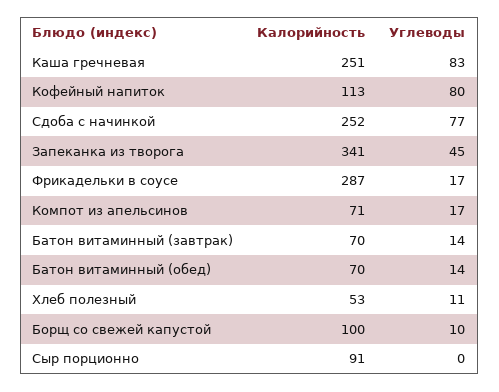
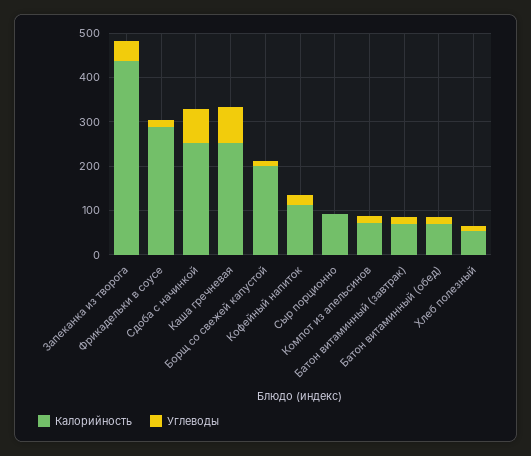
  {
    "Калорийность": {
      "Каша гречневая": 251,
      "Кофейный напиток": 113,
      "Сдоба с начинкой": 252,
-     "Запеканка из творога": 341,
+     "Запеканка из творога": 440,
      "Фрикадельки в соусе": 287,
      "Компот из апельсинов": 71,
      "Батон витаминный (завтрак)": 70,
      "Батон витаминный (обед)": 70,
      "Хлеб полезный": 53,
-     "Борщ со свежей капустой": 100,
+     "Борщ со свежей капустой": 200,
      "Сыр порционно": 91
    },
    "Углеводы": {
      "Каша гречневая": 83,
-     "Кофейный напиток": 80,
+     "Кофейный напиток": 20,
      "Сдоба с начинкой": 77,
      "Запеканка из творога": 45,
      "Фрикадельки в соусе": 17,
      "Компот из апельсинов": 17,
      "Батон витаминный (завтрак)": 14,
      "Батон витаминный (обед)": 14,
      "Хлеб полезный": 11,
      "Борщ со свежей капустой": 10,
      "Сыр порционно": 0
    }
  }

